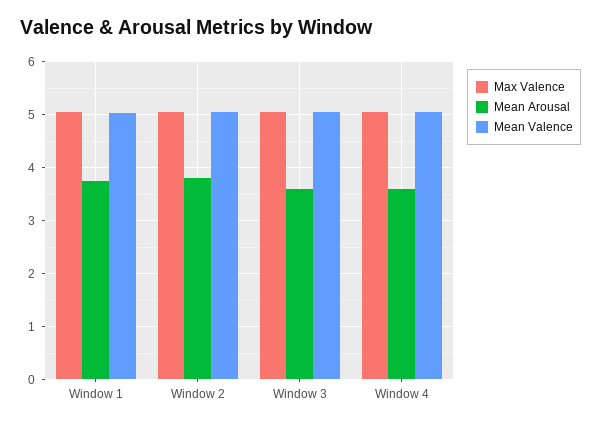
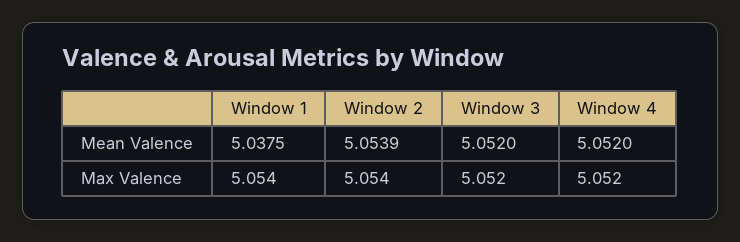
  {
    "Max Valence": {
      "Window 1": 5.054,
      "Window 2": 5.054,
      "Window 3": 5.052,
      "Window 4": 5.052
    },
-   "Mean Arousal": {
-     "Window 1": 3.8,
-     "Window 2": 3.8,
-     "Window 3": 3.6,
-     "Window 4": 3.6
-   },
    "Mean Valence": {
      "Window 1": 5.0375,
      "Window 2": 5.0539,
      "Window 3": 5.052,
      "Window 4": 5.052
    }
  }

